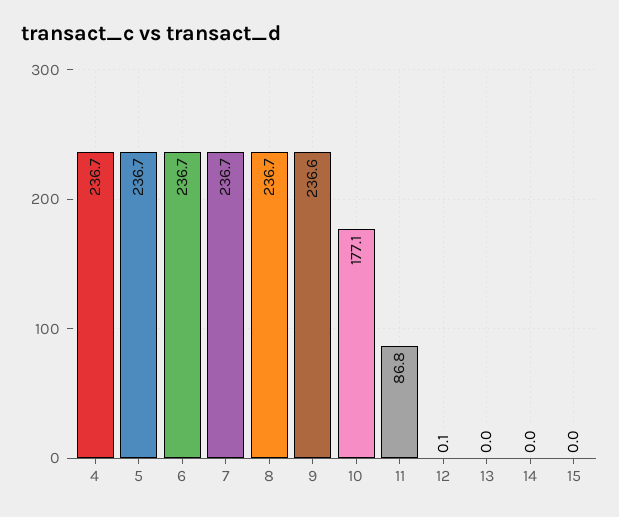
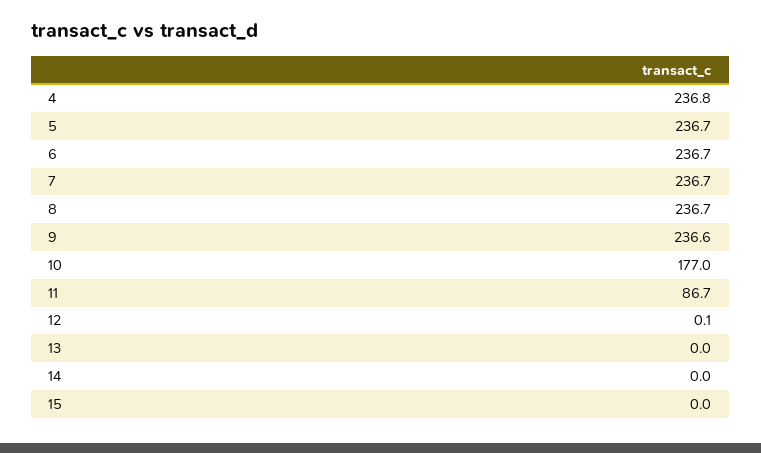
  {
-   "4": 236.7,
+   "4": 236.8,
    "5": 236.7,
    "6": 236.7,
    "7": 236.7,
    "8": 236.7,
    "9": 236.6,
-   "10": 177.1,
+   "10": 177,
-   "11": 86.8,
+   "11": 86.7,
    "12": 0.1,
    "13": 0,
    "14": 0,
    "15": 0
  }

